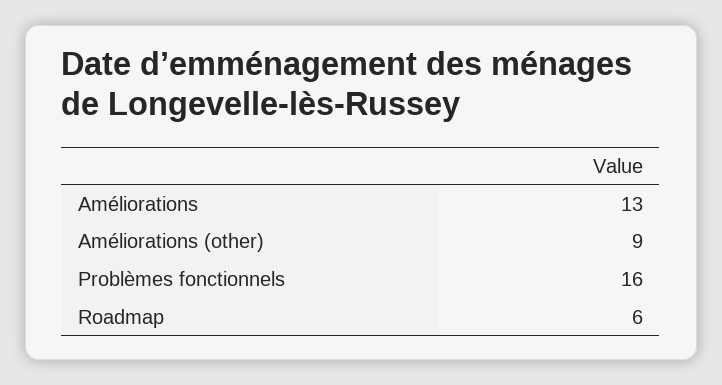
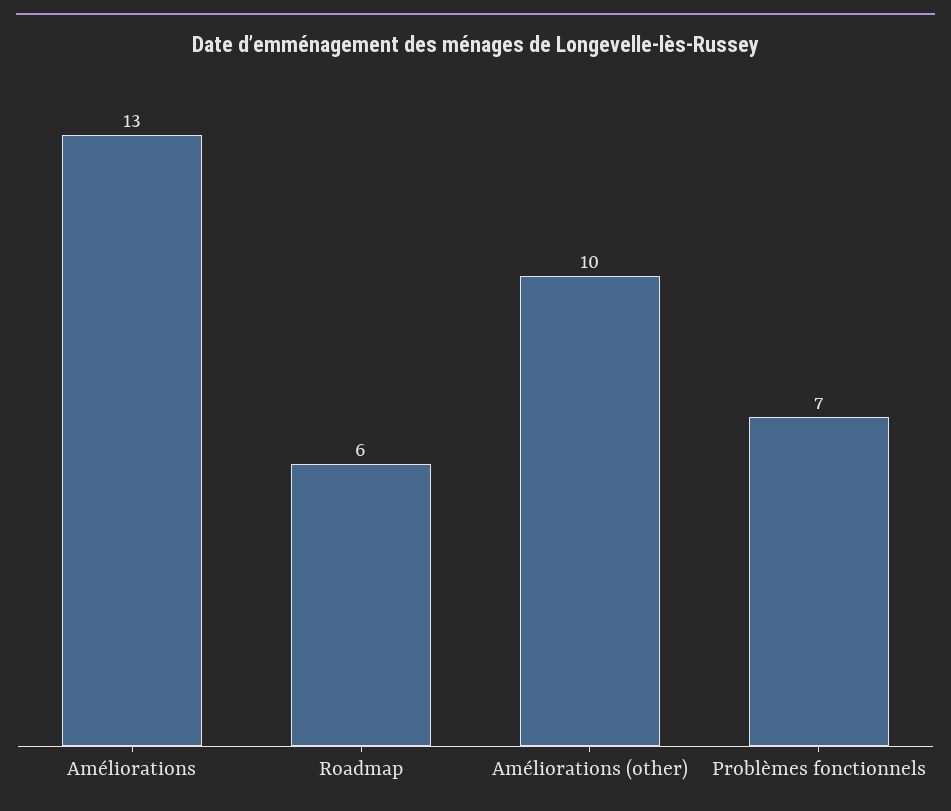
  {
    "Améliorations": 13,
-   "Améliorations (other)": 9,
+   "Améliorations (other)": 10,
-   "Problèmes fonctionnels": 16,
+   "Problèmes fonctionnels": 7,
    "Roadmap": 6
  }

